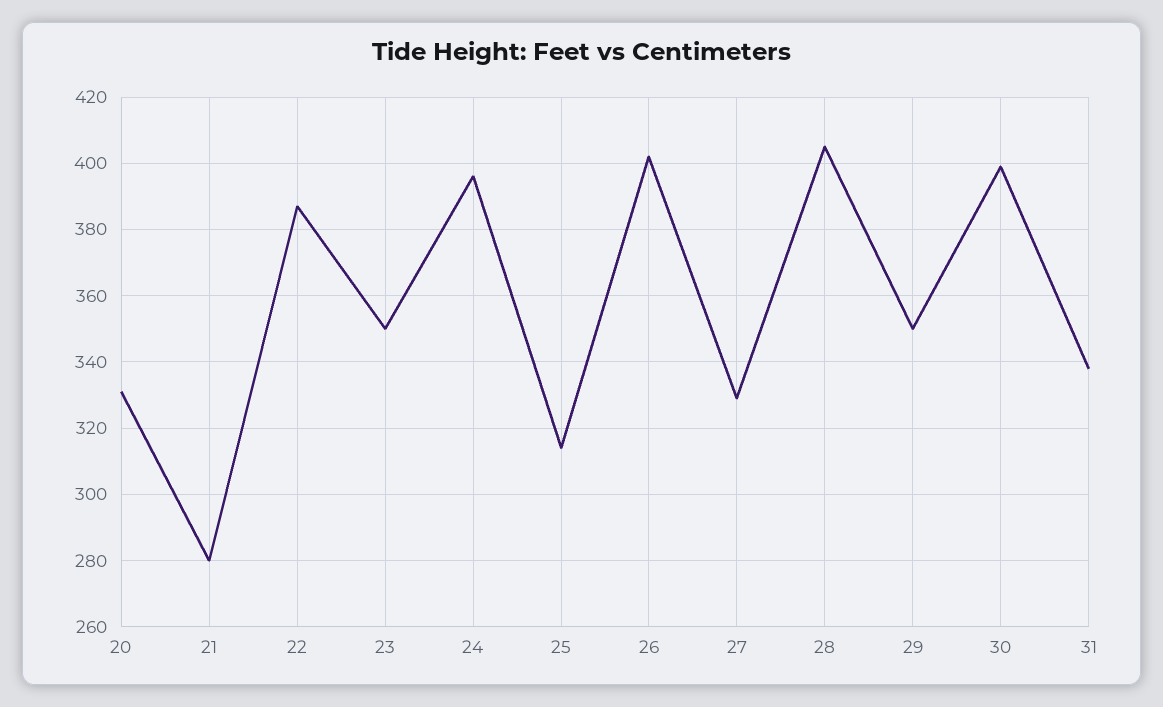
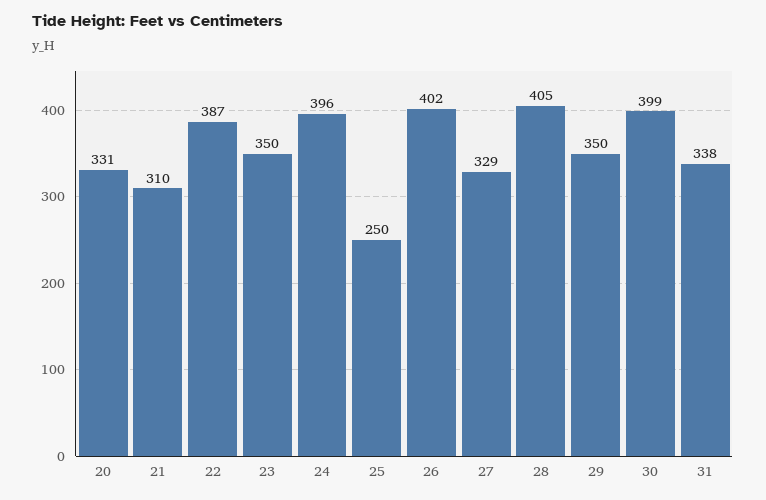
  {
    "20": 331,
-   "21": 280,
+   "21": 310,
    "22": 387,
    "23": 350,
    "24": 396,
-   "25": 315,
+   "25": 250,
    "26": 402,
    "27": 329,
    "28": 405,
    "29": 350,
    "30": 399,
    "31": 338
  }

